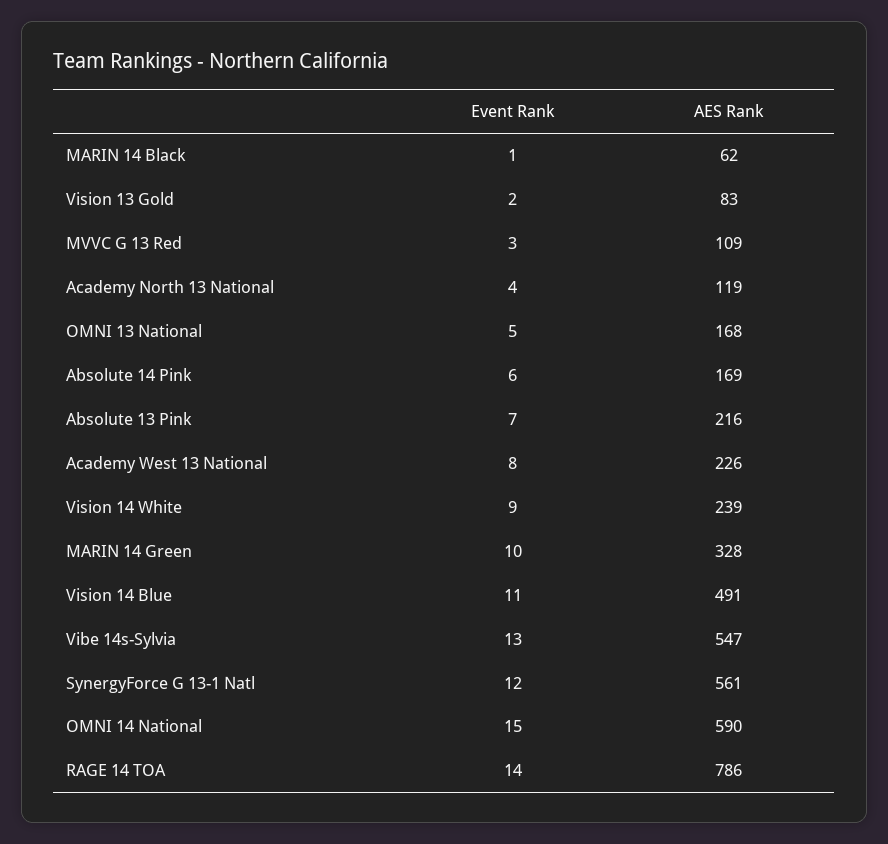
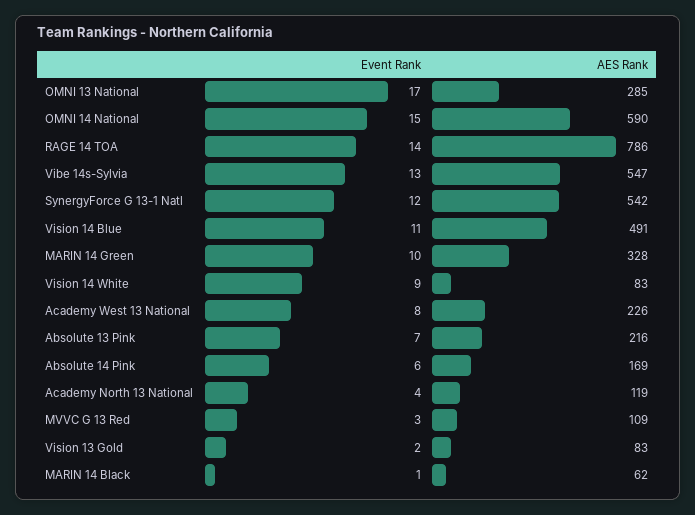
  {
    "Event Rank": {
      "MARIN 14 Black": 1,
      "Vision 13 Gold": 2,
      "MVVC G 13 Red": 3,
      "Academy North 13 National": 4,
-     "OMNI 13 National": 5,
+     "OMNI 13 National": 17,
      "Absolute 14 Pink": 6,
      "Absolute 13 Pink": 7,
      "Academy West 13 National": 8,
      "Vision 14 White": 9,
      "MARIN 14 Green": 10,
      "Vision 14 Blue": 11,
      "Vibe 14s-Sylvia": 13,
      "SynergyForce G 13-1 Natl": 12,
      "OMNI 14 National": 15,
      "RAGE 14 TOA": 14
    },
    "AES Rank": {
      "MARIN 14 Black": 62,
      "Vision 13 Gold": 83,
      "MVVC G 13 Red": 109,
      "Academy North 13 National": 119,
-     "OMNI 13 National": 168,
+     "OMNI 13 National": 285,
      "Absolute 14 Pink": 169,
      "Absolute 13 Pink": 216,
      "Academy West 13 National": 226,
-     "Vision 14 White": 239,
+     "Vision 14 White": 83,
      "MARIN 14 Green": 328,
      "Vision 14 Blue": 491,
      "Vibe 14s-Sylvia": 547,
-     "SynergyForce G 13-1 Natl": 561,
+     "SynergyForce G 13-1 Natl": 542,
      "OMNI 14 National": 590,
      "RAGE 14 TOA": 786
    }
  }

